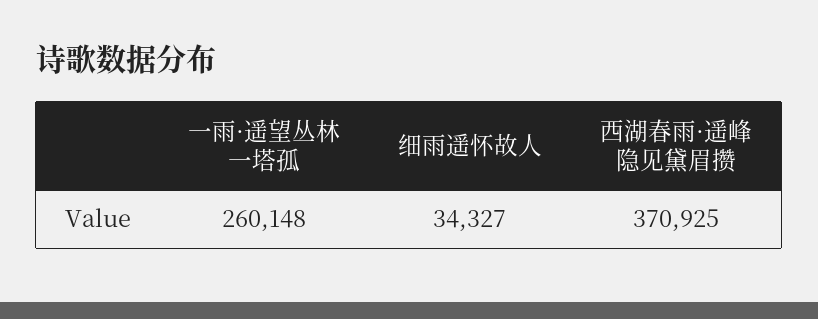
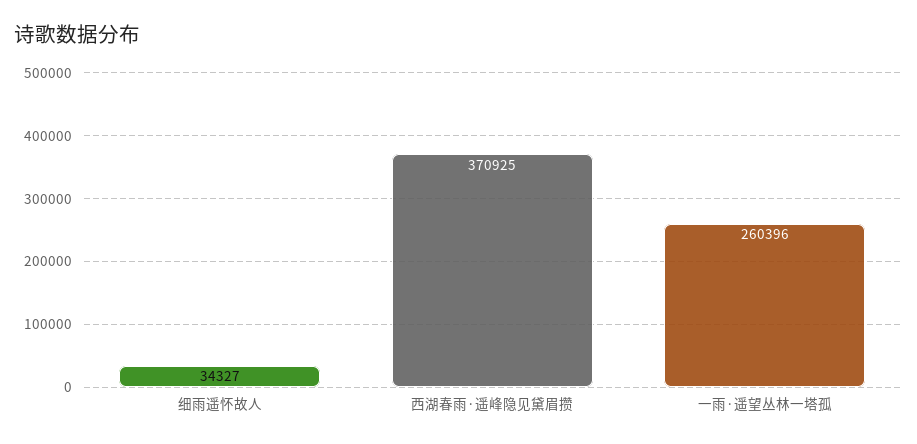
  {
-   "一雨·遥望丛林一塔孤": 260148,
+   "一雨·遥望丛林一塔孤": 260396,
    "细雨遥怀故人": 34327,
    "西湖春雨·遥峰隐见黛眉攒": 370925
  }

